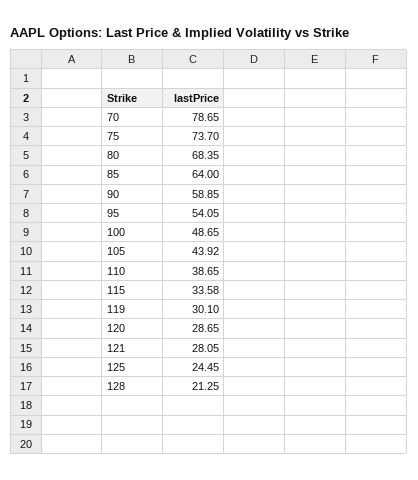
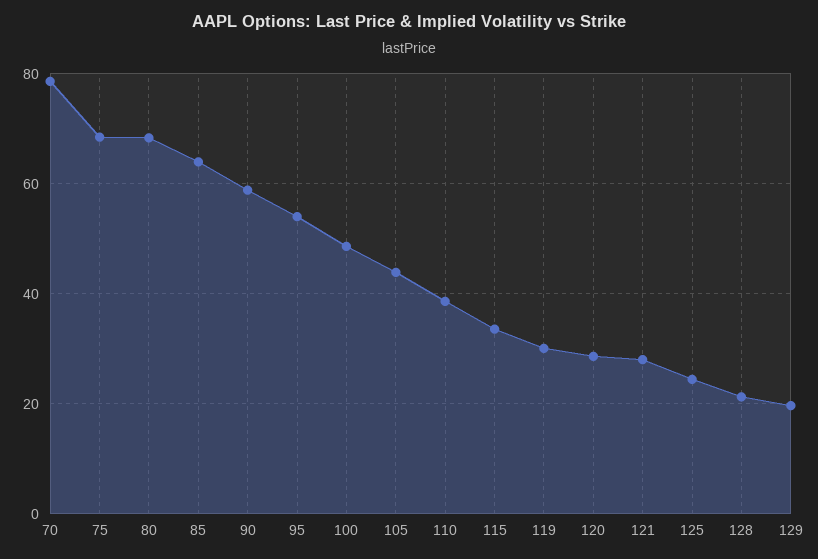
  {
    "70": 78.65,
-   "75": 73.7,
+   "75": 68,
    "80": 68.35,
    "85": 64,
    "90": 58.85,
    "95": 54.05,
    "100": 48.65,
    "105": 43.92,
    "110": 38.65,
    "115": 33.58,
    "119": 30.1,
    "120": 28.65,
    "121": 28.05,
    "125": 24.45,
-   "128": 21.25
+   "128": 21.25,
+   "129": 20
  }

